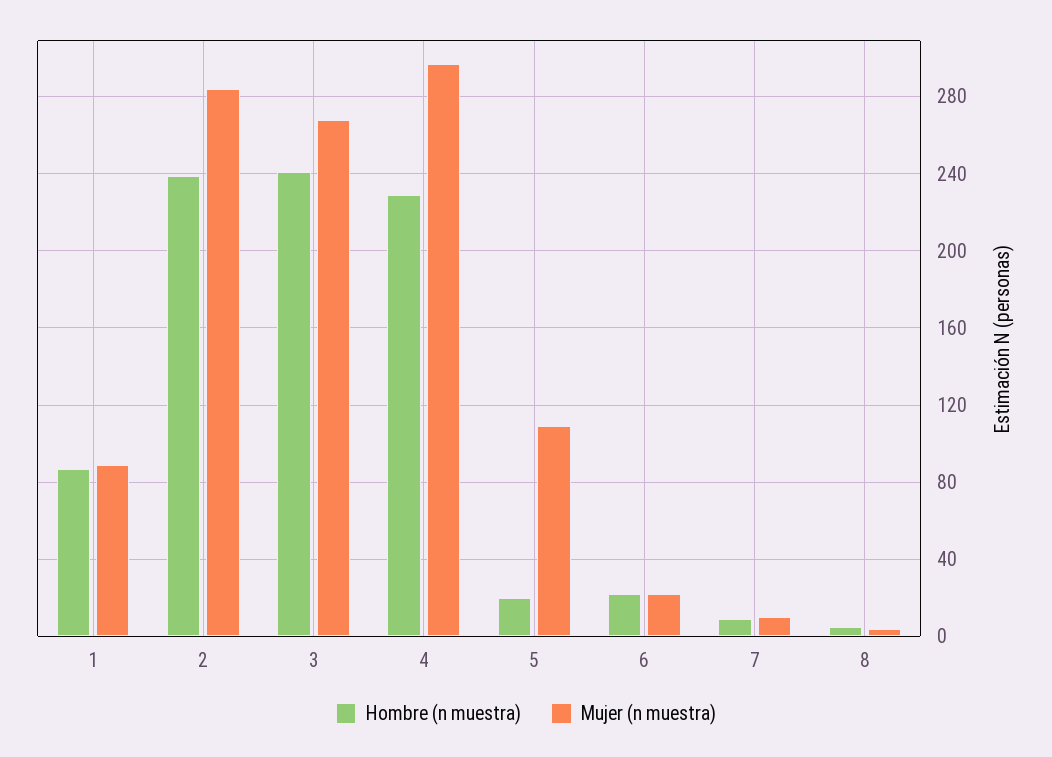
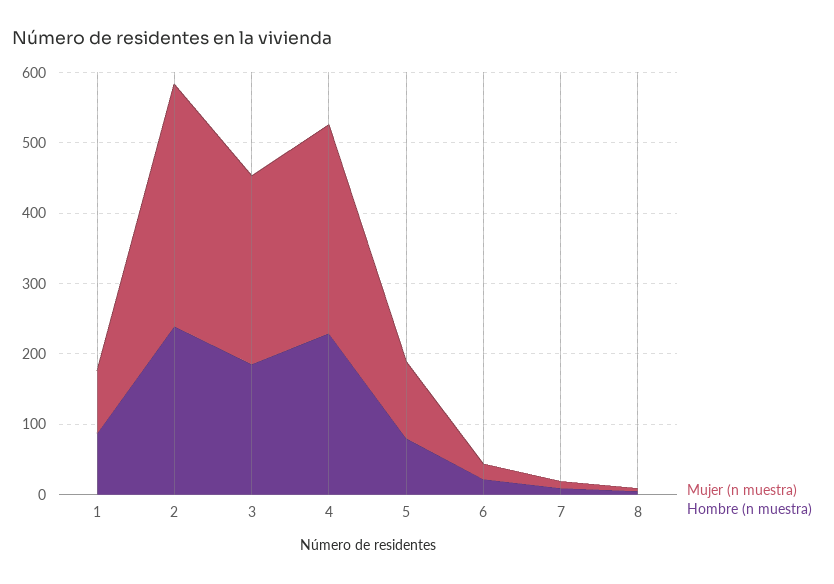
  {
    "Hombre (n muestra)": {
      "1": 85,
      "2": 240,
-     "3": 240,
+     "3": 180,
      "4": 230,
-     "5": 20,
+     "5": 80,
      "6": 20,
      "7": 10,
      "8": 5
    },
    "Mujer (n muestra)": {
      "1": 90,
-     "2": 285,
+     "2": 340,
      "3": 270,
      "4": 295,
      "5": 110,
      "6": 20,
      "7": 10,
      "8": 5
    }
  }

